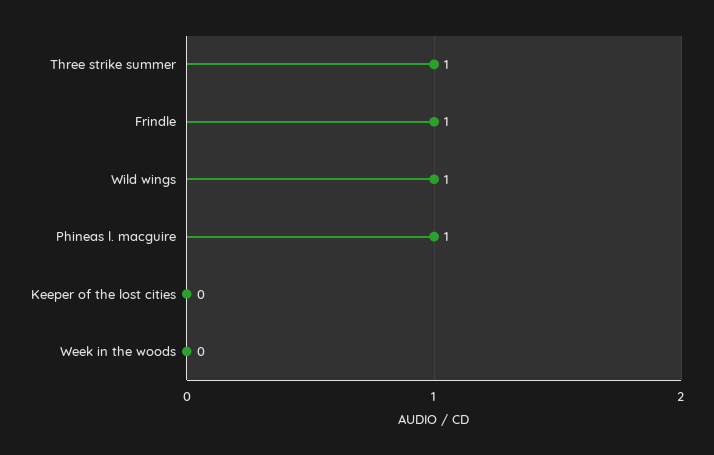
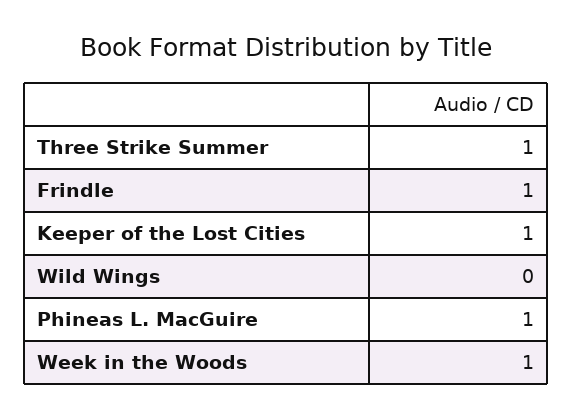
  {
    "Three strike summer": 1,
    "Frindle": 1,
-   "Wild wings": 1,
+   "Wild wings": 0,
    "Phineas l. macguire": 1,
-   "Keeper of the lost cities": 0,
+   "Keeper of the lost cities": 1,
-   "Week in the woods": 0
+   "Week in the woods": 1
  }

